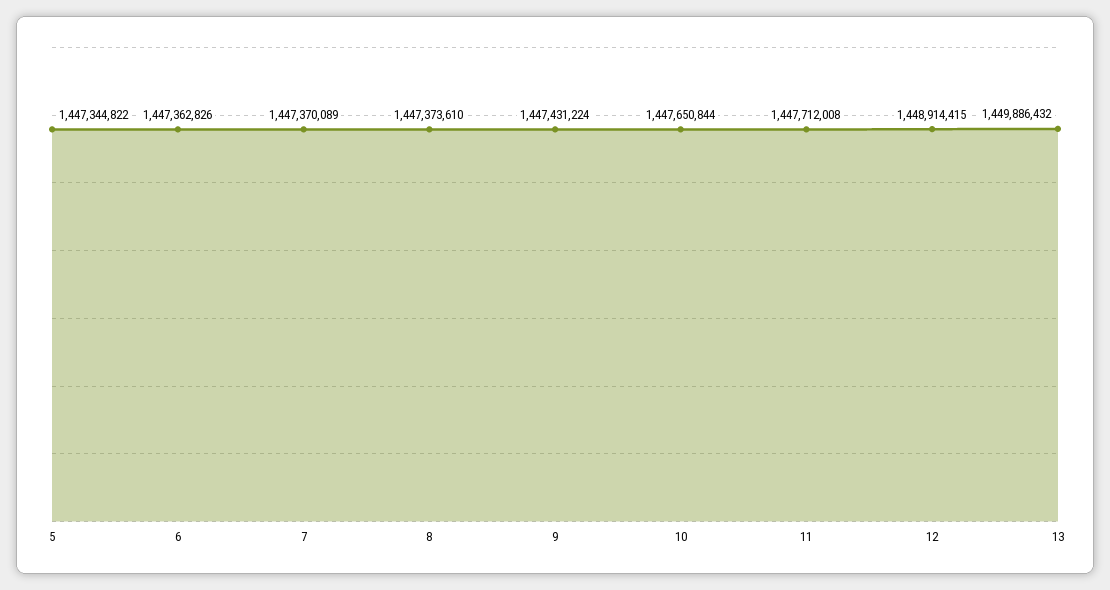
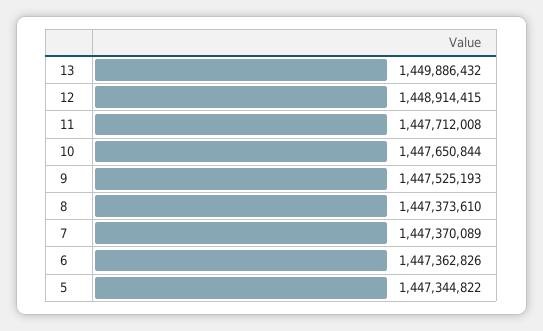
  {
    "5": 1447344822,
    "6": 1447362826,
    "7": 1447370089,
    "8": 1447373610,
-   "9": 1447431224,
+   "9": 1447525193,
    "10": 1447650844,
    "11": 1447712008,
    "12": 1448914415,
    "13": 1449886432
  }

